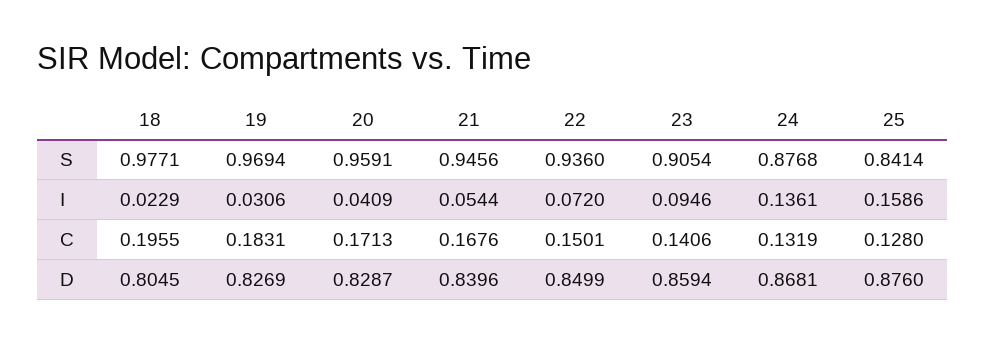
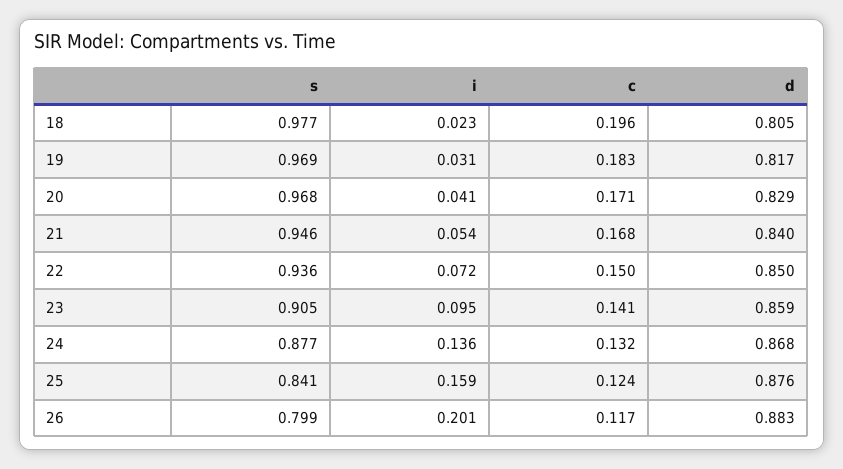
  {
    "18": {
      "S": 0.9771,
      "I": 0.0229,
      "C": 0.1955,
      "D": 0.8045
    },
    "19": {
      "S": 0.9694,
      "I": 0.0306,
      "C": 0.1831,
-     "D": 0.8269
+     "D": 0.817
    },
    "20": {
-     "S": 0.9591,
+     "S": 0.968,
      "I": 0.0409,
      "C": 0.1713,
      "D": 0.8287
    },
    "21": {
      "S": 0.9456,
      "I": 0.0544,
      "C": 0.1676,
      "D": 0.8396
    },
    "22": {
      "S": 0.936,
      "I": 0.072,
      "C": 0.1501,
      "D": 0.8499
    },
    "23": {
      "S": 0.9054,
      "I": 0.0946,
      "C": 0.1406,
      "D": 0.8594
    },
    "24": {
      "S": 0.8768,
      "I": 0.1361,
      "C": 0.1319,
      "D": 0.8681
    },
    "25": {
      "S": 0.8414,
      "I": 0.1586,
-     "C": 0.128,
+     "C": 0.124,
      "D": 0.876
-   }
+   },
+   "26": {
+     "S": 0.799,
+     "I": 0.201,
+     "C": 0.117,
+     "D": 0.883
+   }
  }

